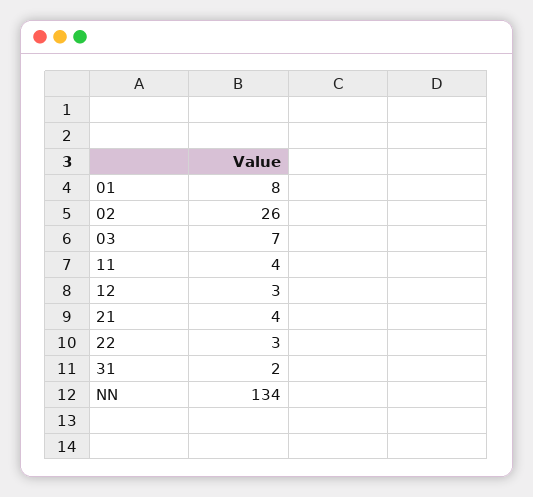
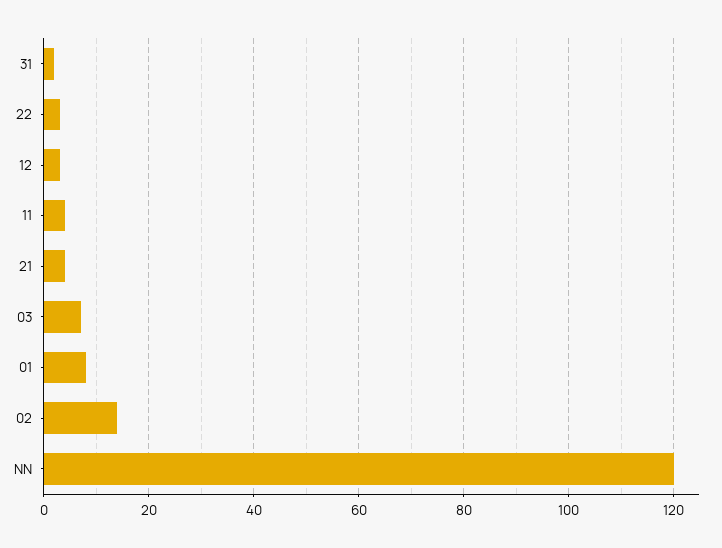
  {
    "01": 8,
-   "02": 26,
+   "02": 15,
    "03": 7,
    "11": 4,
    "12": 3,
    "21": 4,
    "22": 3,
    "31": 2,
-   "NN": 134
+   "NN": 120
  }

